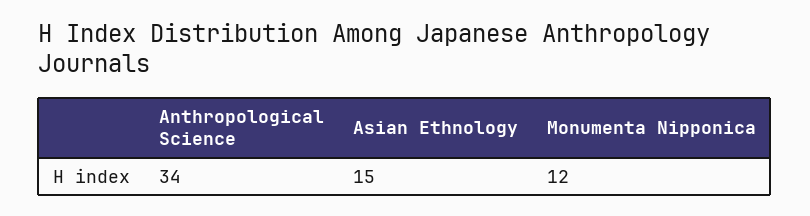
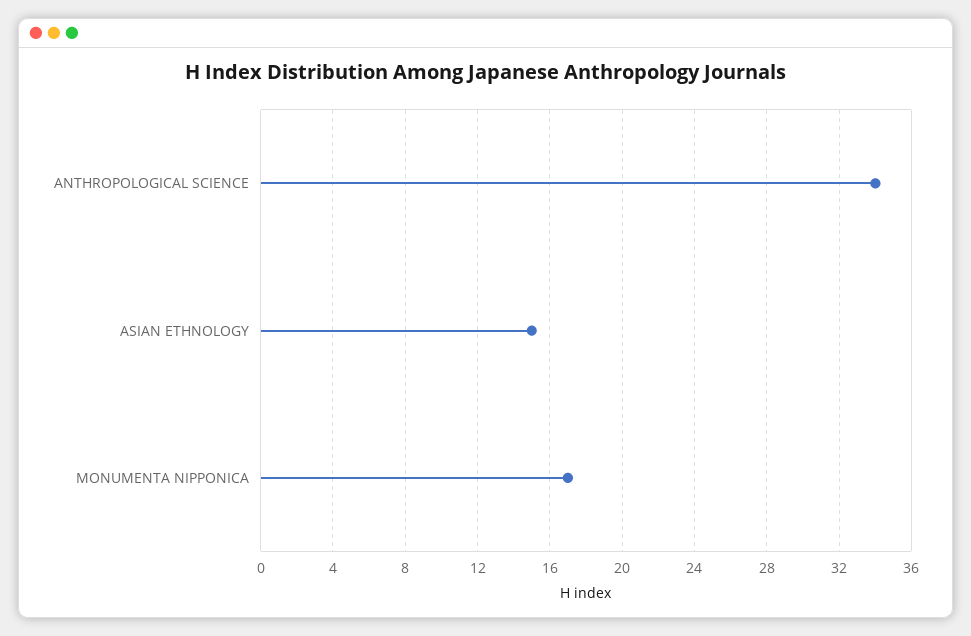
  {
    "Anthropological Science": 34,
    "Asian Ethnology": 15,
-   "Monumenta Nipponica": 12
+   "Monumenta Nipponica": 17
  }

